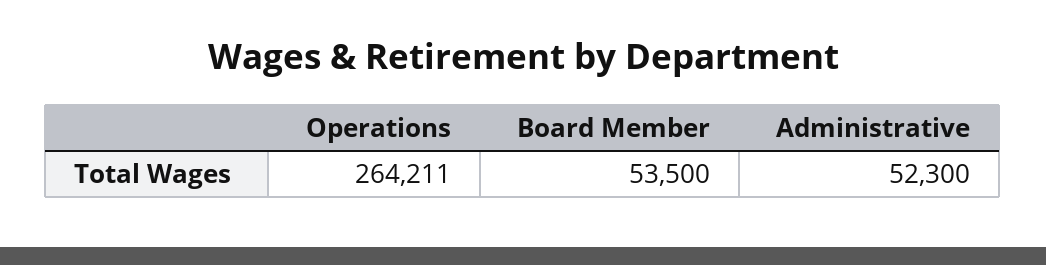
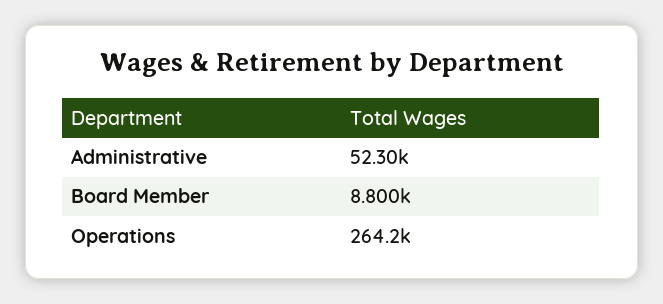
  {
    "Operations": 264211,
-   "Board Member": 53500,
+   "Board Member": 8800,
    "Administrative": 52300
  }

